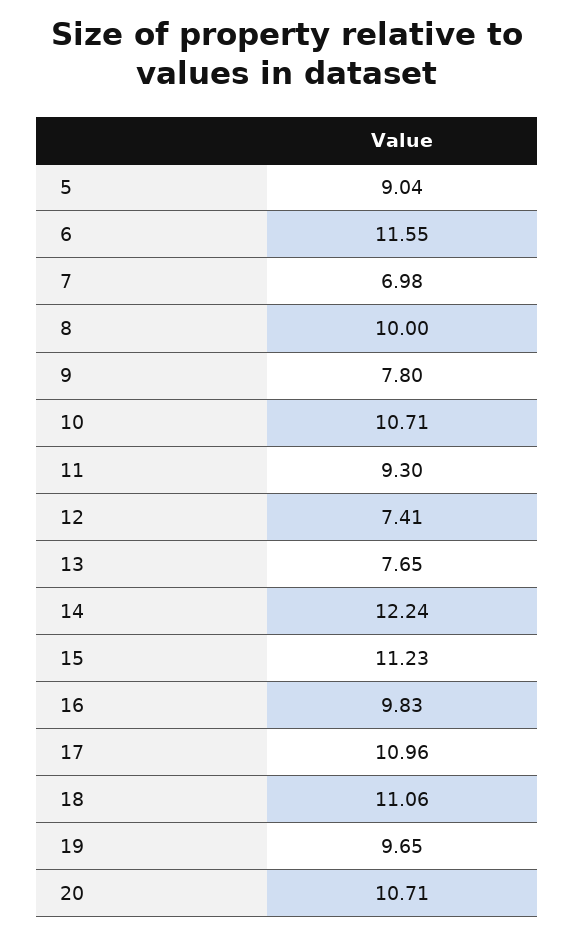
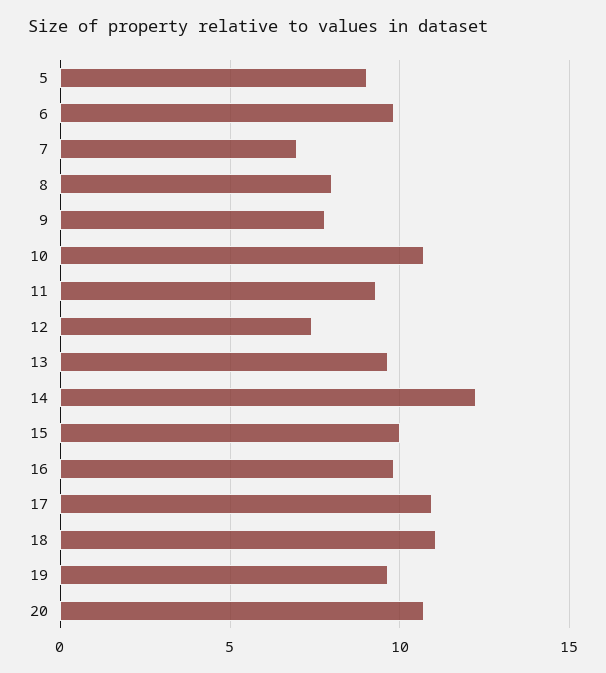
  {
    "5": 9.04,
-   "6": 11.55,
+   "6": 10,
    "7": 6.98,
-   "8": 10,
+   "8": 8,
    "9": 7.8,
    "10": 10.71,
    "11": 9.3,
    "12": 7.41,
-   "13": 7.65,
+   "13": 9.5,
    "14": 12.24,
-   "15": 11.23,
+   "15": 10,
    "16": 9.83,
    "17": 10.96,
    "18": 11.06,
    "19": 9.65,
    "20": 10.71
  }

